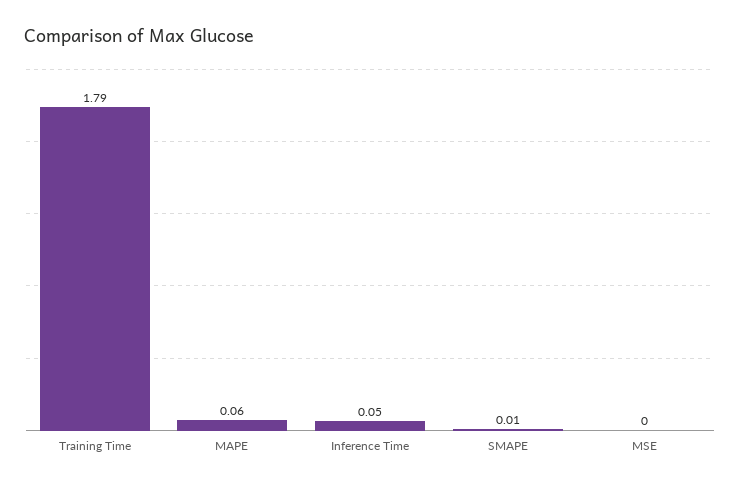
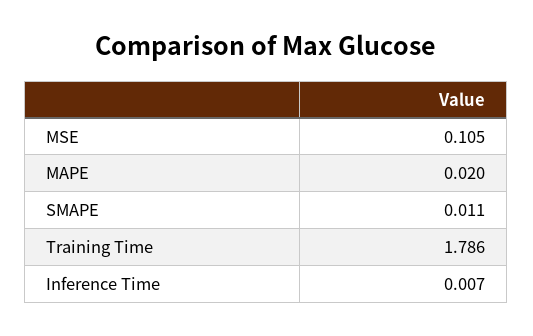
  {
    "Training Time": 1.786,
-   "MAPE": 0.06,
+   "MAPE": 0.02,
-   "Inference Time": 0.05,
+   "Inference Time": 0.007,
    "SMAPE": 0.011,
-   "MSE": 0
+   "MSE": 0.105
  }

